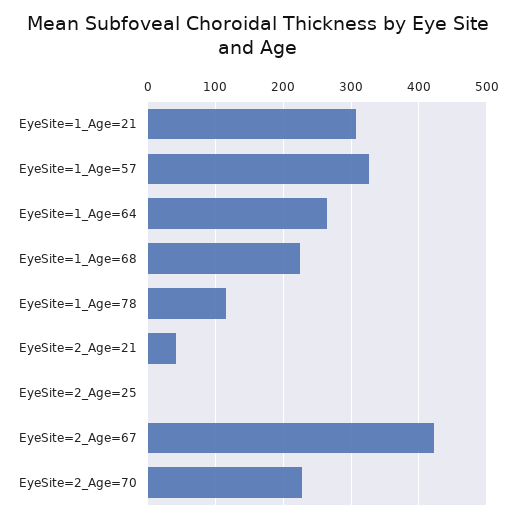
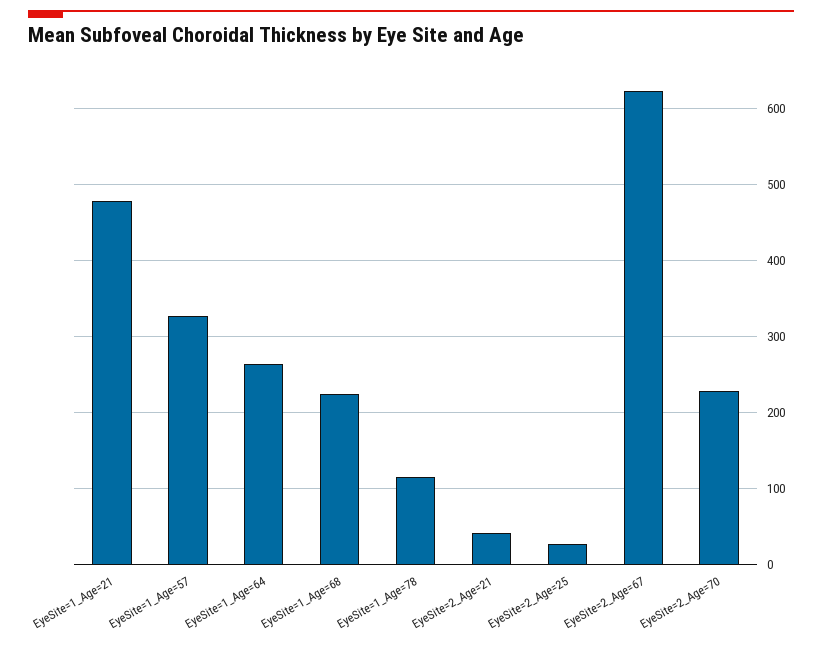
  {
-   "EyeSite=1_Age=21": 310,
+   "EyeSite=1_Age=21": 480,
    "EyeSite=1_Age=57": 330,
    "EyeSite=1_Age=64": 260,
    "EyeSite=1_Age=68": 230,
    "EyeSite=1_Age=78": 120,
    "EyeSite=2_Age=21": 40,
-   "EyeSite=2_Age=25": 0,
+   "EyeSite=2_Age=25": 30,
-   "EyeSite=2_Age=67": 420,
+   "EyeSite=2_Age=67": 620,
    "EyeSite=2_Age=70": 230
  }

